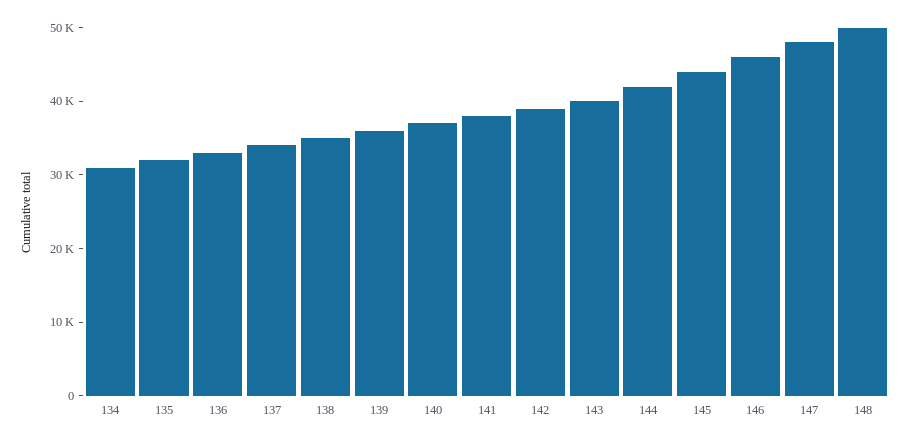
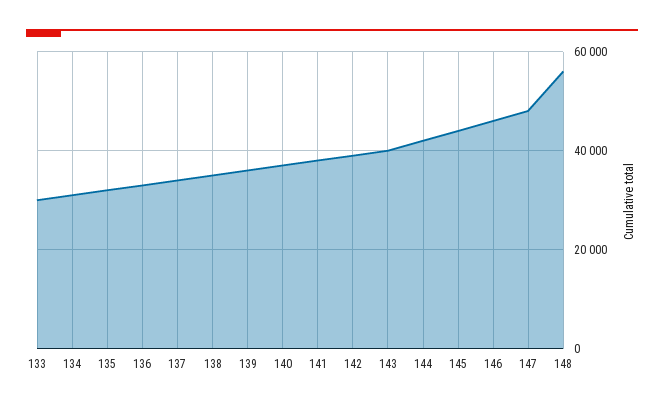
  {
    "134": 32000,
    "135": 32000,
    "136": 34000,
    "137": 34000,
    "138": 36000,
    "139": 36000,
    "140": 38000,
    "141": 38000,
    "142": 40000,
    "143": 40000,
    "144": 42000,
    "145": 44000,
    "146": 46000,
    "147": 48000,
-   "148": 50000
+   "148": 56000,
+   "133": 30000
  }

